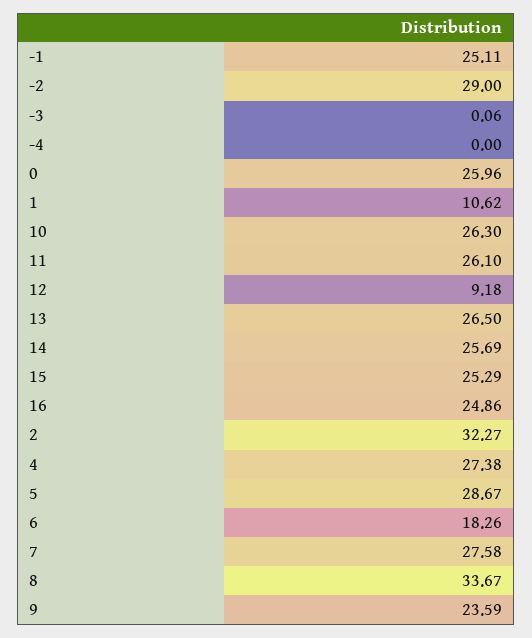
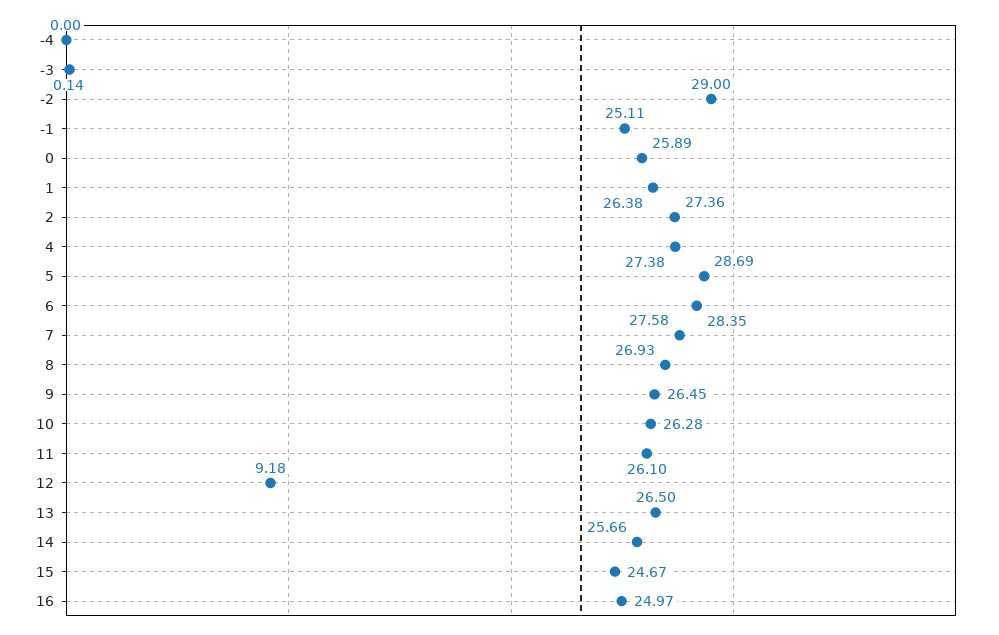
  {
    "-1": 25.11,
    "-2": 29,
-   "-3": 0.06,
+   "-3": 0.14,
    "-4": 0,
-   "0": 25.96,
+   "0": 25.89,
-   "1": 10.62,
+   "1": 26.38,
-   "10": 26.3,
+   "10": 26.28,
    "11": 26.1,
    "12": 9.18,
    "13": 26.5,
-   "14": 25.69,
+   "14": 25.66,
-   "15": 25.29,
+   "15": 24.67,
-   "16": 24.86,
+   "16": 24.97,
-   "2": 32.27,
+   "2": 27.36,
    "4": 27.38,
-   "5": 28.67,
+   "5": 28.69,
-   "6": 18.26,
+   "6": 28.35,
    "7": 27.58,
-   "8": 33.67,
+   "8": 26.93,
-   "9": 23.59
+   "9": 26.45
  }

